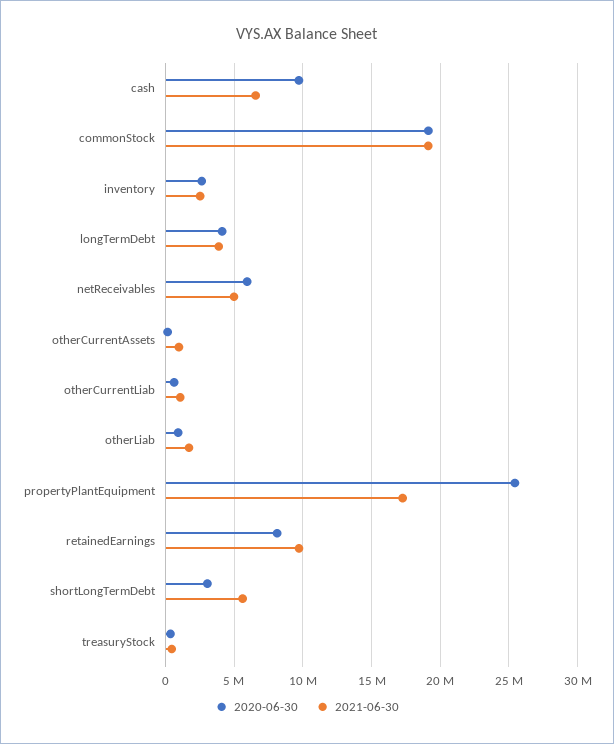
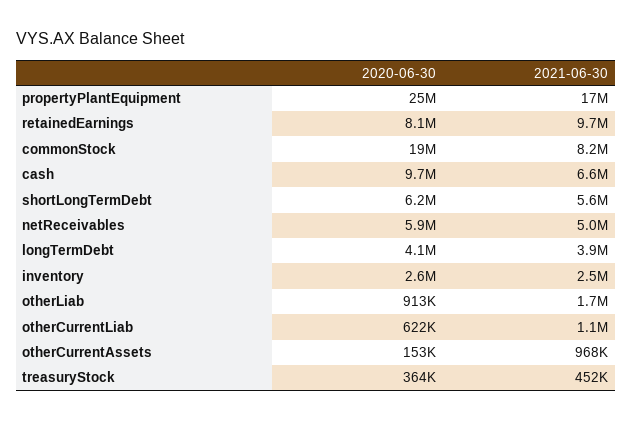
  {
    "2020-06-30": {
      "cash": 9700000,
      "commonStock": 19000000,
      "inventory": 2600000,
      "longTermDebt": 4100000,
      "netReceivables": 5900000,
      "otherCurrentAssets": 153000,
      "otherCurrentLiab": 622000,
      "otherLiab": 913000,
      "propertyPlantEquipment": 25000000,
      "retainedEarnings": 8100000,
-     "shortLongTermDebt": 3000000,
+     "shortLongTermDebt": 6200000,
      "treasuryStock": 364000
    },
    "2021-06-30": {
      "cash": 6600000,
-     "commonStock": 19000000,
+     "commonStock": 8200000,
      "inventory": 2500000,
      "longTermDebt": 3900000,
      "netReceivables": 5000000,
      "otherCurrentAssets": 968000,
      "otherCurrentLiab": 1100000,
      "otherLiab": 1700000,
      "propertyPlantEquipment": 17000000,
      "retainedEarnings": 9700000,
      "shortLongTermDebt": 5600000,
      "treasuryStock": 452000
    }
  }

